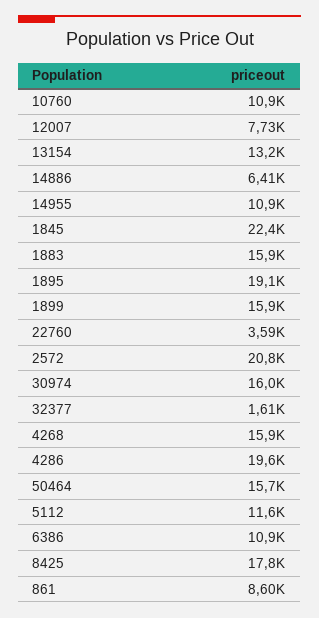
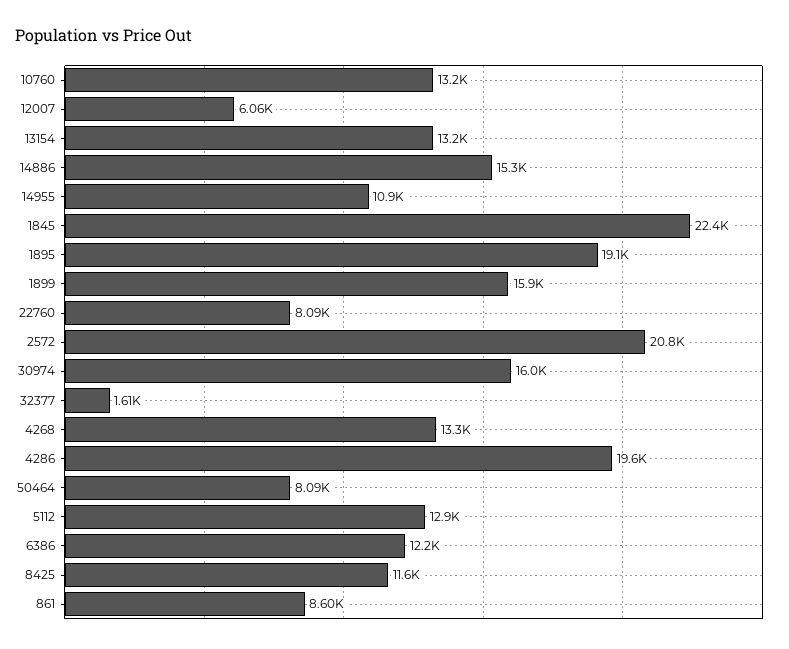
  {
-   "10760": 10900,
+   "10760": 13200,
-   "12007": 7730,
+   "12007": 6060,
    "13154": 13200,
-   "14886": 6410,
+   "14886": 15300,
    "14955": 10900,
    "1845": 22400,
-   "1883": 15900,
    "1895": 19100,
    "1899": 15900,
-   "22760": 3590,
+   "22760": 8090,
    "2572": 20800,
    "30974": 16000,
    "32377": 1610,
-   "4268": 15900,
+   "4268": 13300,
    "4286": 19600,
-   "50464": 15700,
+   "50464": 8090,
-   "5112": 11600,
+   "5112": 12900,
-   "6386": 10900,
+   "6386": 12200,
-   "8425": 17800,
+   "8425": 11600,
    "861": 8600
  }

